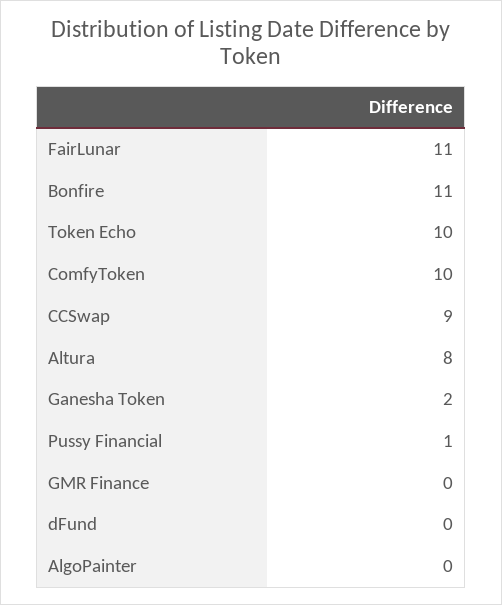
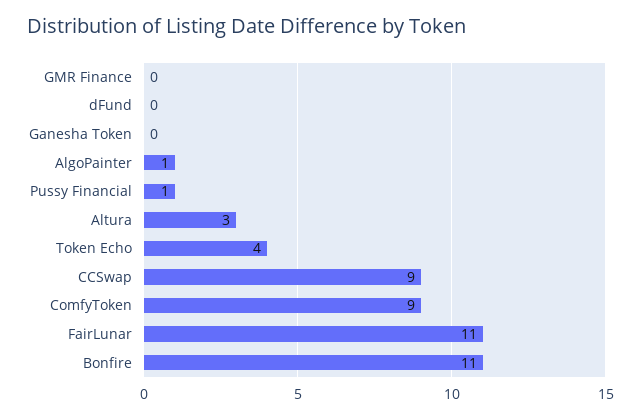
  {
    "FairLunar": 11,
    "Bonfire": 11,
-   "Token Echo": 10,
+   "Token Echo": 4,
-   "ComfyToken": 10,
+   "ComfyToken": 9,
    "CCSwap": 9,
-   "Altura": 8,
+   "Altura": 3,
-   "Ganesha Token": 2,
+   "Ganesha Token": 0,
    "Pussy Financial": 1,
    "GMR Finance": 0,
    "dFund": 0,
-   "AlgoPainter": 0
+   "AlgoPainter": 1
  }

